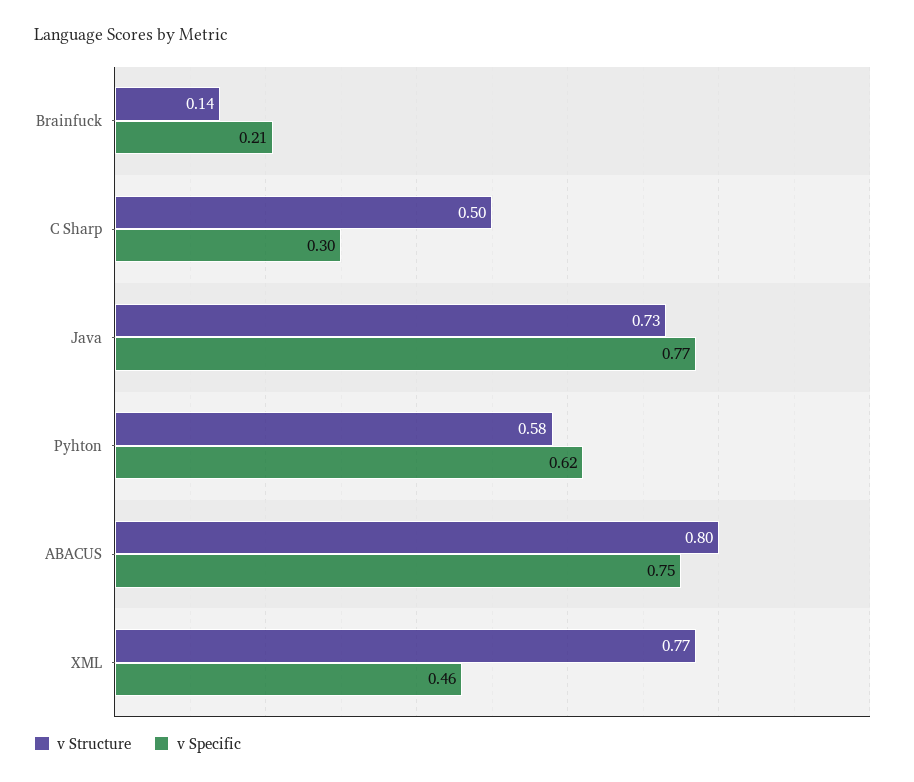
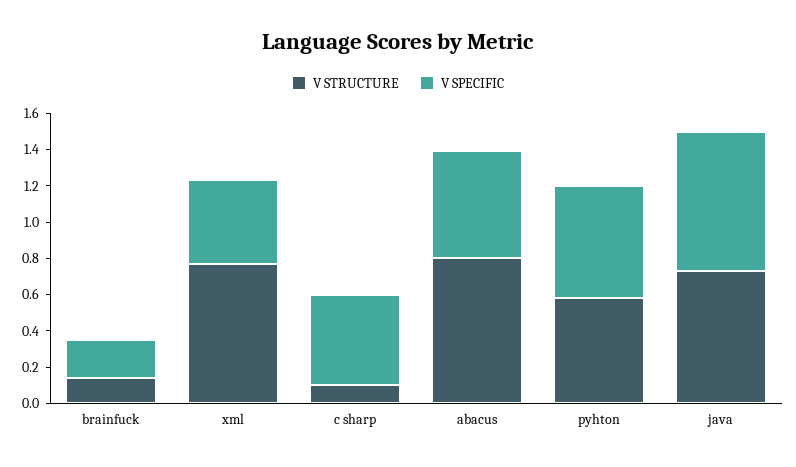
  {
    "v Structure": {
      "Brainfuck": 0.14,
-     "C Sharp": 0.5,
+     "C Sharp": 0.1,
      "Java": 0.73,
      "Pyhton": 0.58,
      "ABACUS": 0.8,
      "XML": 0.77
    },
    "v Specific": {
      "Brainfuck": 0.21,
-     "C Sharp": 0.3,
+     "C Sharp": 0.5,
      "Java": 0.77,
      "Pyhton": 0.62,
-     "ABACUS": 0.75,
+     "ABACUS": 0.6,
      "XML": 0.46
    }
  }

